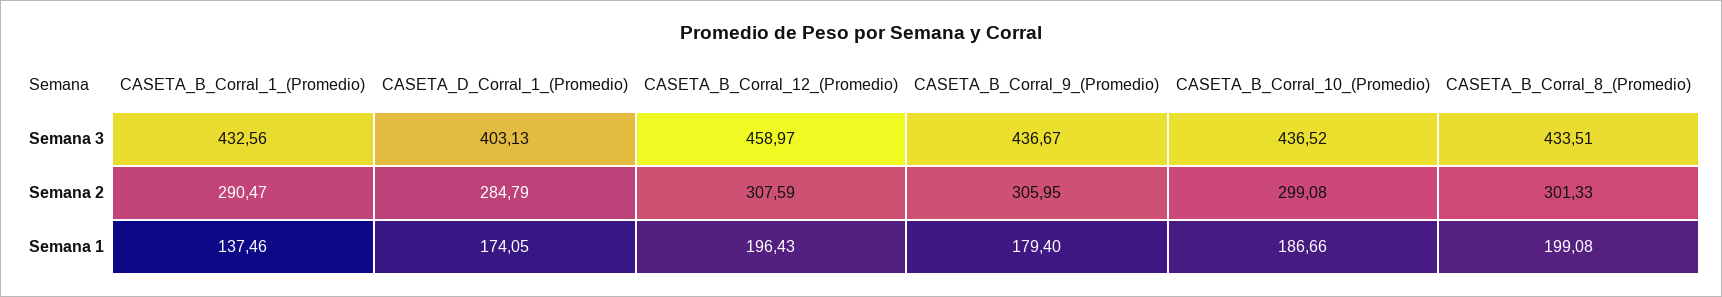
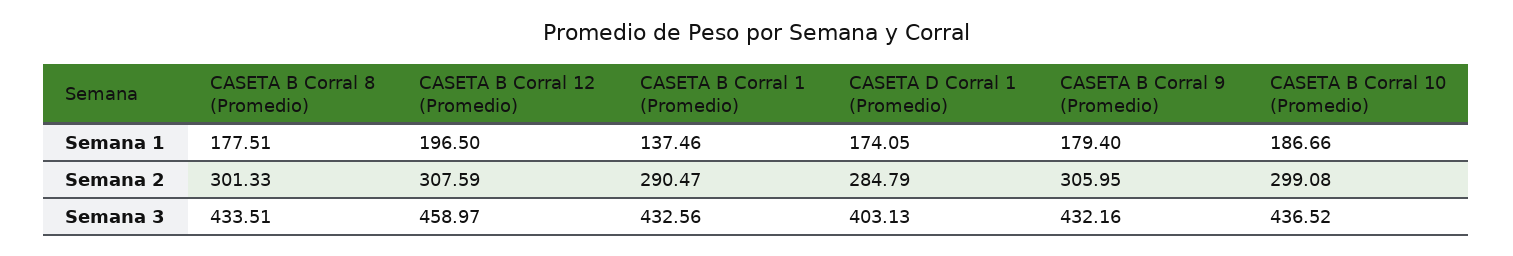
  {
    "CASETA_B_Corral_1_(Promedio)": {
      "Semana 3": 432.56,
      "Semana 2": 290.47,
      "Semana 1": 137.46
    },
    "CASETA_D_Corral_1_(Promedio)": {
      "Semana 3": 403.13,
      "Semana 2": 284.79,
      "Semana 1": 174.05
    },
    "CASETA_B_Corral_12_(Promedio)": {
      "Semana 3": 458.97,
      "Semana 2": 307.59,
-     "Semana 1": 196.43
+     "Semana 1": 196.5
    },
    "CASETA_B_Corral_9_(Promedio)": {
-     "Semana 3": 436.67,
+     "Semana 3": 432.16,
      "Semana 2": 305.95,
      "Semana 1": 179.4
    },
    "CASETA_B_Corral_10_(Promedio)": {
      "Semana 3": 436.52,
      "Semana 2": 299.08,
      "Semana 1": 186.66
    },
    "CASETA_B_Corral_8_(Promedio)": {
      "Semana 3": 433.51,
      "Semana 2": 301.33,
-     "Semana 1": 199.08
+     "Semana 1": 177.51
    }
  }

